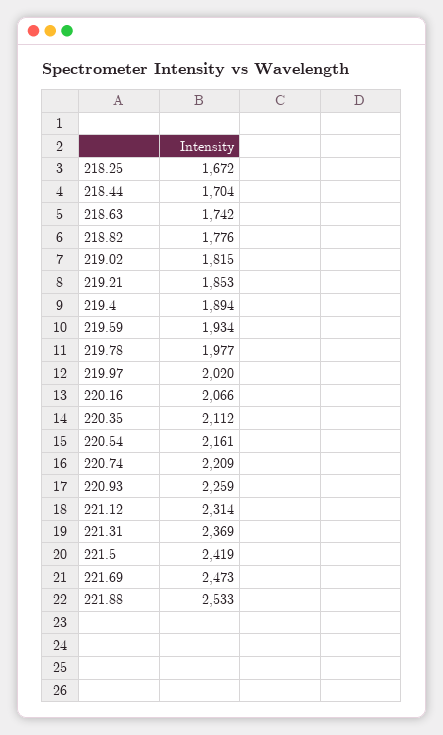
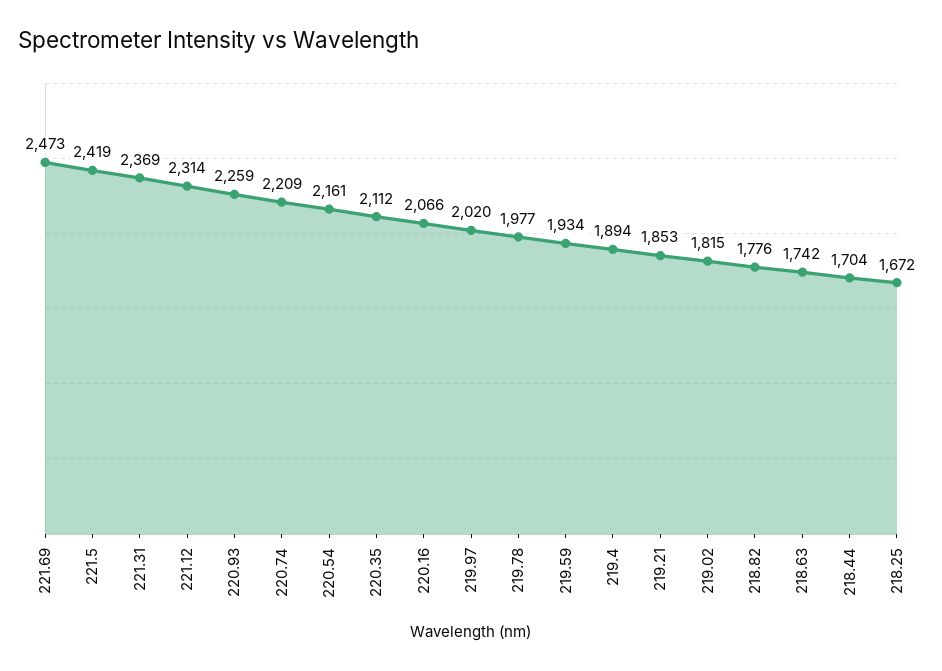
  {
    "218.25": 1672,
    "218.44": 1704,
    "218.63": 1742,
    "218.82": 1776,
    "219.02": 1815,
    "219.21": 1853,
    "219.4": 1894,
    "219.59": 1934,
    "219.78": 1977,
    "219.97": 2020,
    "220.16": 2066,
    "220.35": 2112,
    "220.54": 2161,
    "220.74": 2209,
    "220.93": 2259,
    "221.12": 2314,
    "221.31": 2369,
    "221.5": 2419,
-   "221.69": 2473,
+   "221.69": 2473
-   "221.88": 2533
  }

